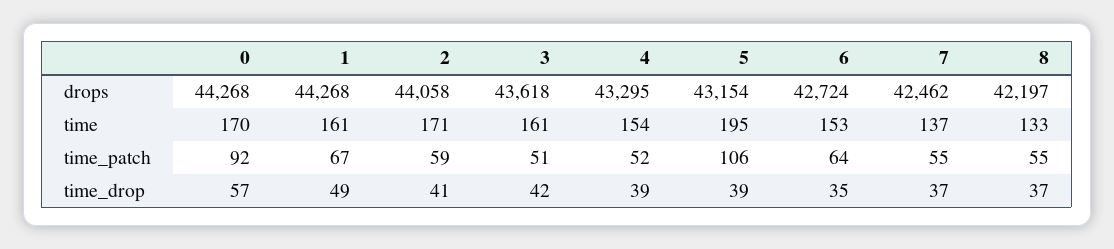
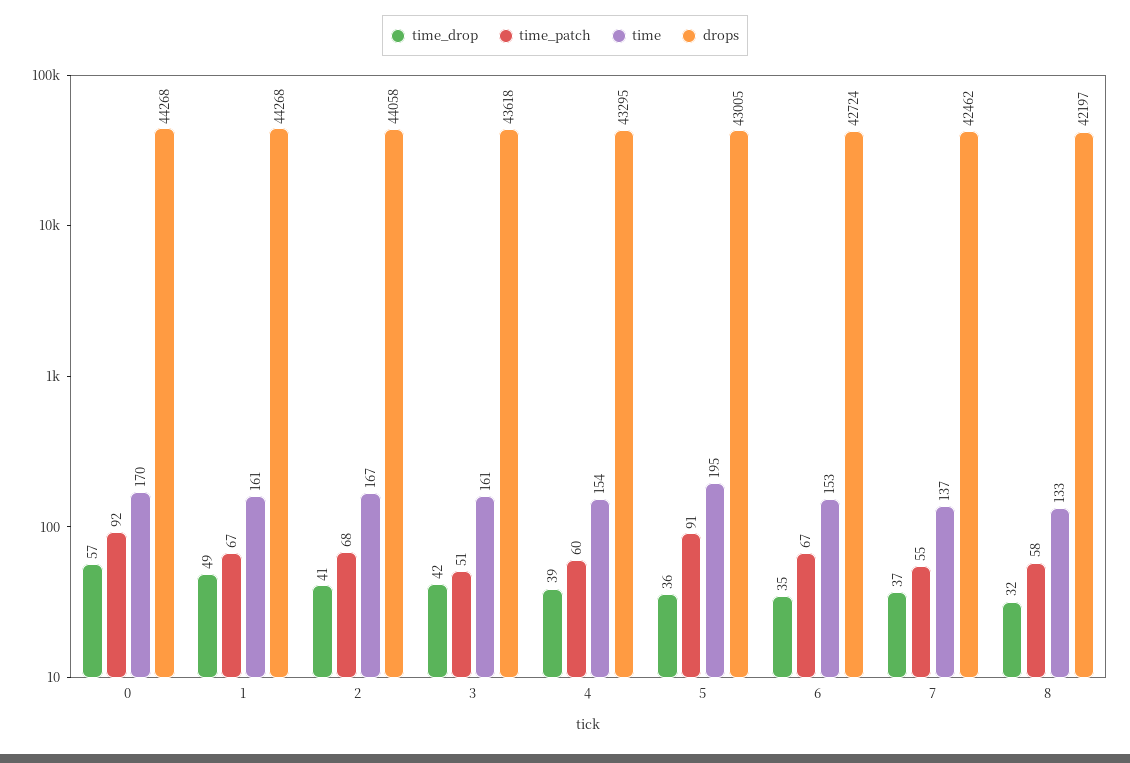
  {
    "drops": {
      "0": 44268,
      "1": 44268,
      "2": 44058,
      "3": 43618,
      "4": 43295,
-     "5": 43154,
+     "5": 43005,
      "6": 42724,
      "7": 42462,
      "8": 42197
    },
    "time": {
      "0": 170,
      "1": 161,
-     "2": 171,
+     "2": 167,
      "3": 161,
      "4": 154,
      "5": 195,
      "6": 153,
      "7": 137,
      "8": 133
    },
    "time_patch": {
      "0": 92,
      "1": 67,
-     "2": 59,
+     "2": 68,
      "3": 51,
-     "4": 52,
+     "4": 60,
-     "5": 106,
+     "5": 91,
-     "6": 64,
+     "6": 67,
      "7": 55,
-     "8": 55
+     "8": 58
    },
    "time_drop": {
      "0": 57,
      "1": 49,
      "2": 41,
      "3": 42,
      "4": 39,
-     "5": 39,
+     "5": 36,
      "6": 35,
      "7": 37,
-     "8": 37
+     "8": 32
    }
  }

